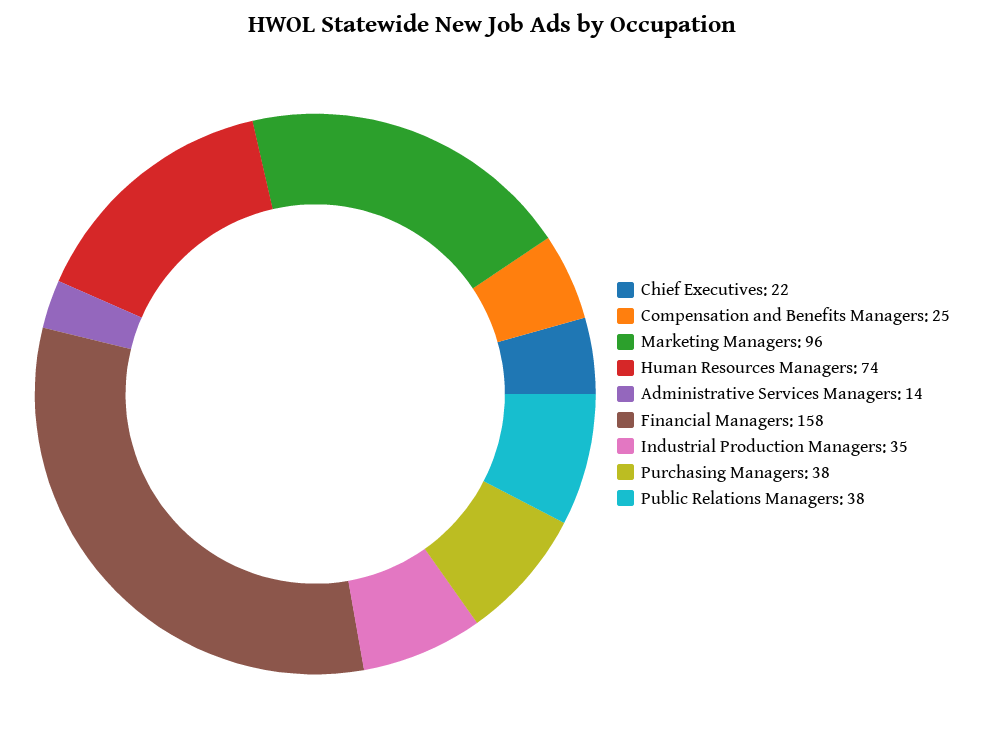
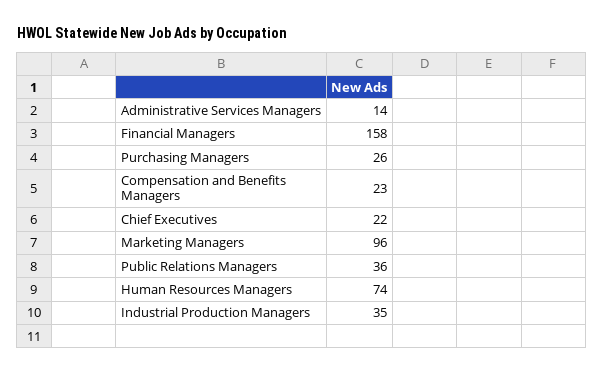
  {
    "Chief Executives": 22,
-   "Compensation and Benefits Managers": 25,
+   "Compensation and Benefits Managers": 23,
    "Marketing Managers": 96,
    "Human Resources Managers": 74,
    "Administrative Services Managers": 14,
    "Financial Managers": 158,
    "Industrial Production Managers": 35,
-   "Purchasing Managers": 38,
+   "Purchasing Managers": 26,
-   "Public Relations Managers": 38
+   "Public Relations Managers": 36
  }

